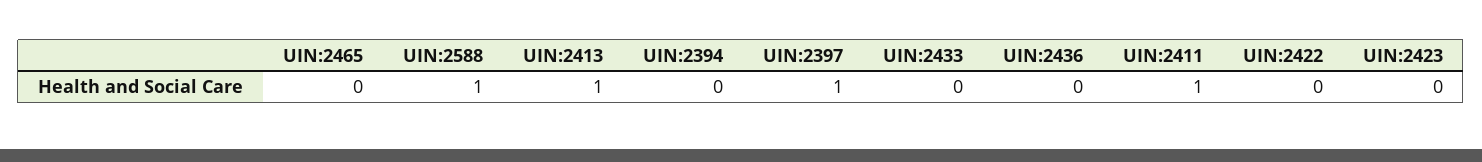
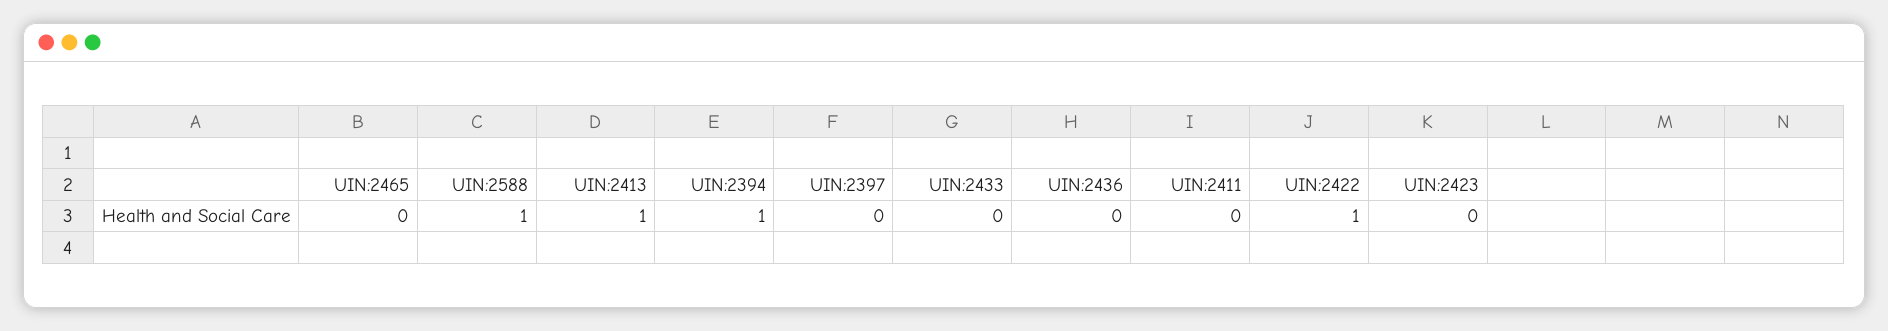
  {
    "UIN:2465": 0,
    "UIN:2588": 1,
    "UIN:2413": 1,
-   "UIN:2394": 0,
+   "UIN:2394": 1,
-   "UIN:2397": 1,
+   "UIN:2397": 0,
    "UIN:2433": 0,
    "UIN:2436": 0,
-   "UIN:2411": 1,
+   "UIN:2411": 0,
-   "UIN:2422": 0,
+   "UIN:2422": 1,
    "UIN:2423": 0
  }

